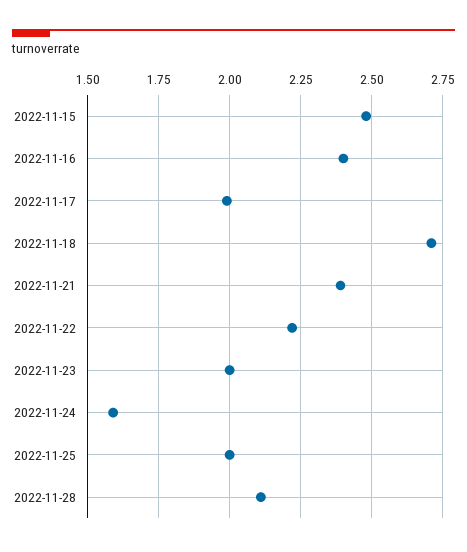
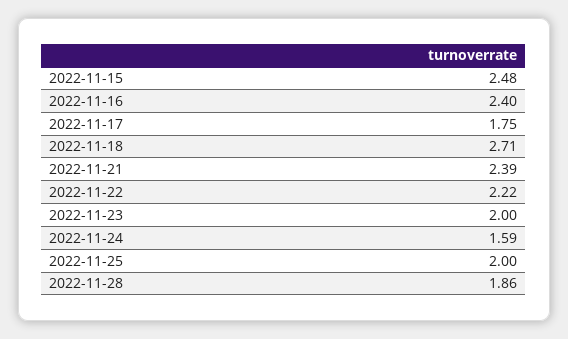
  {
    "2022-11-15": 2.48,
    "2022-11-16": 2.4,
-   "2022-11-17": 2,
+   "2022-11-17": 1.75,
    "2022-11-18": 2.71,
    "2022-11-21": 2.39,
    "2022-11-22": 2.22,
    "2022-11-23": 2,
    "2022-11-24": 1.59,
    "2022-11-25": 2,
-   "2022-11-28": 2.1
+   "2022-11-28": 1.86
  }

